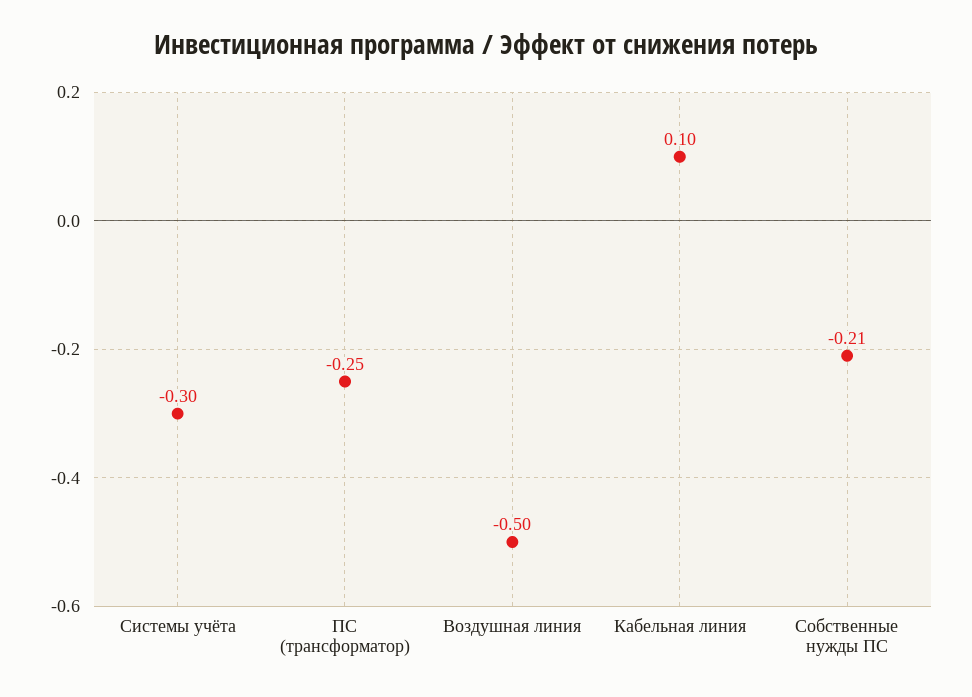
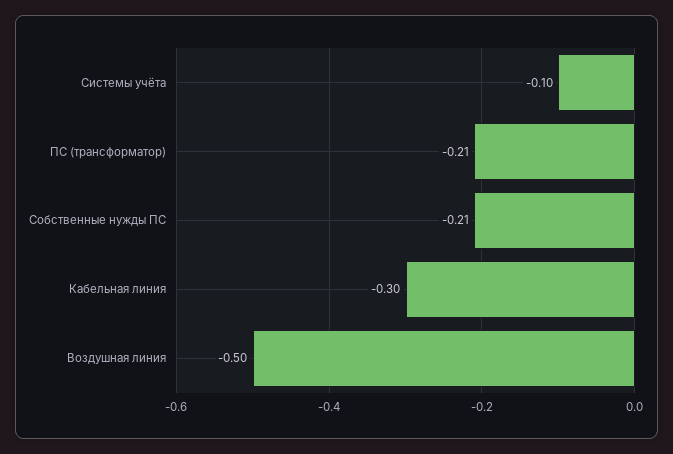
  {
-   "Системы учёта": -0.3,
+   "Системы учёта": -0.1,
-   "ПС (трансформатор)": -0.25,
+   "ПС (трансформатор)": -0.21,
    "Воздушная линия": -0.5,
-   "Кабельная линия": 0.1,
+   "Кабельная линия": -0.3,
    "Собственные нужды ПС": -0.21
  }

